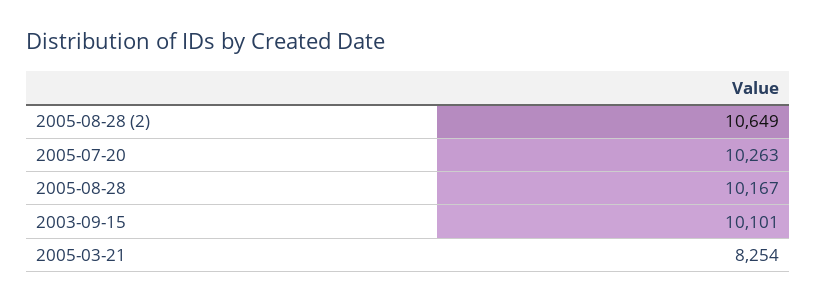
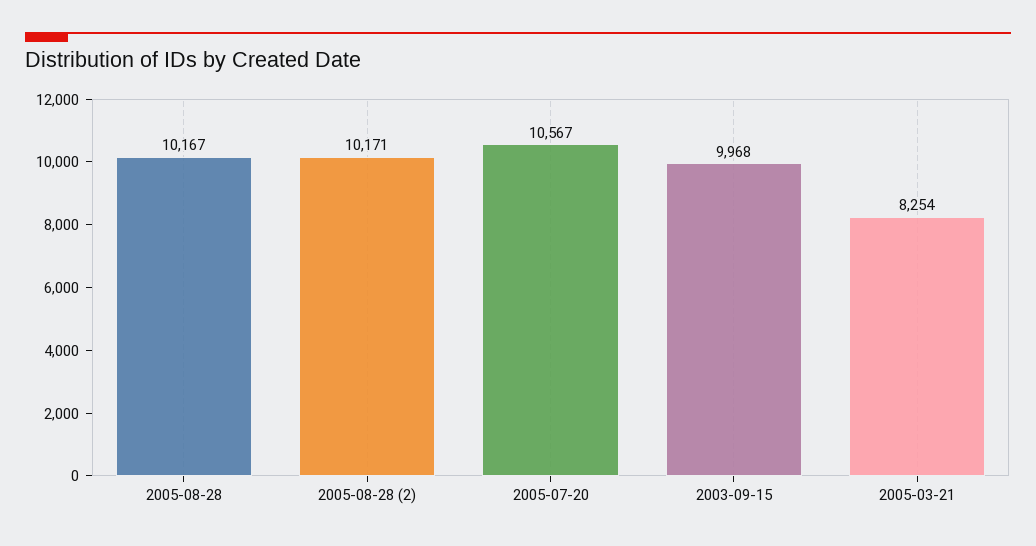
  {
-   "2005-08-28 (2)": 10649,
+   "2005-08-28 (2)": 10171,
-   "2005-07-20": 10263,
+   "2005-07-20": 10567,
    "2005-08-28": 10167,
-   "2003-09-15": 10101,
+   "2003-09-15": 9968,
    "2005-03-21": 8254
  }

